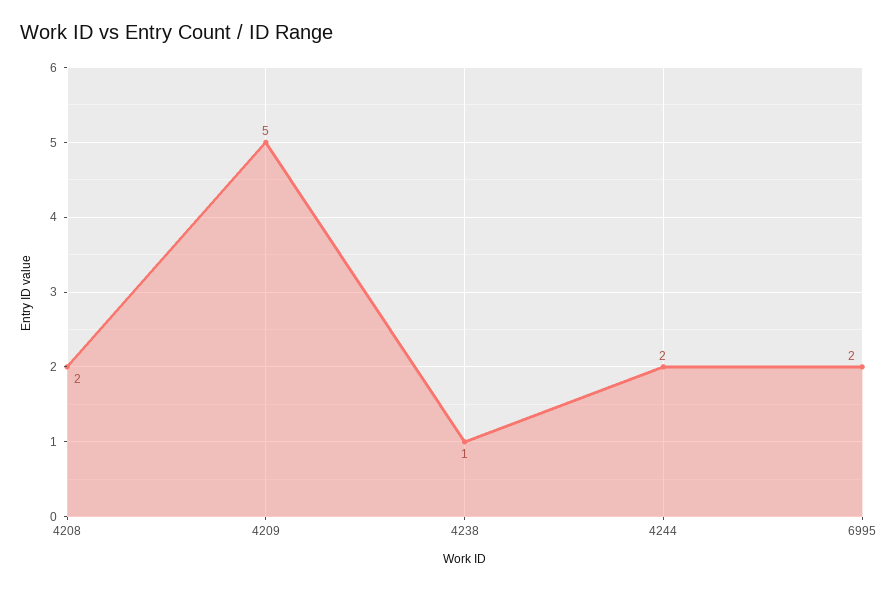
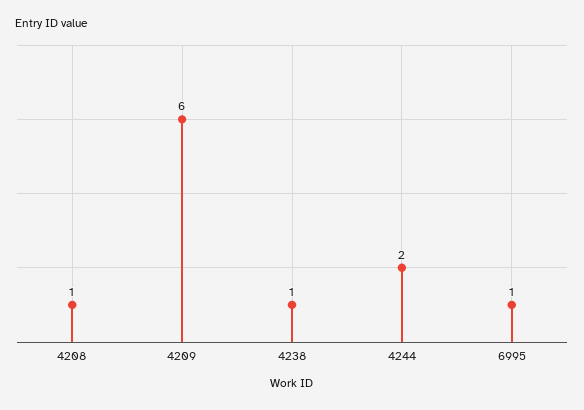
  {
-   "4208": 2,
+   "4208": 1,
-   "4209": 5,
+   "4209": 6,
    "4238": 1,
    "4244": 2,
-   "6995": 2
+   "6995": 1
  }

